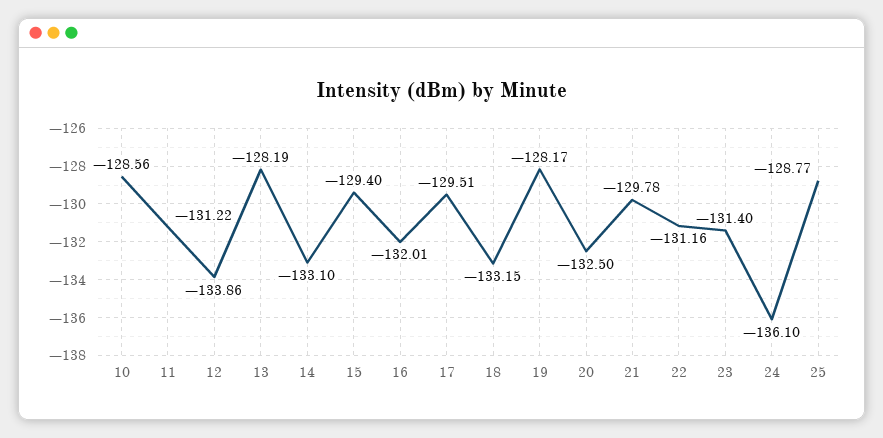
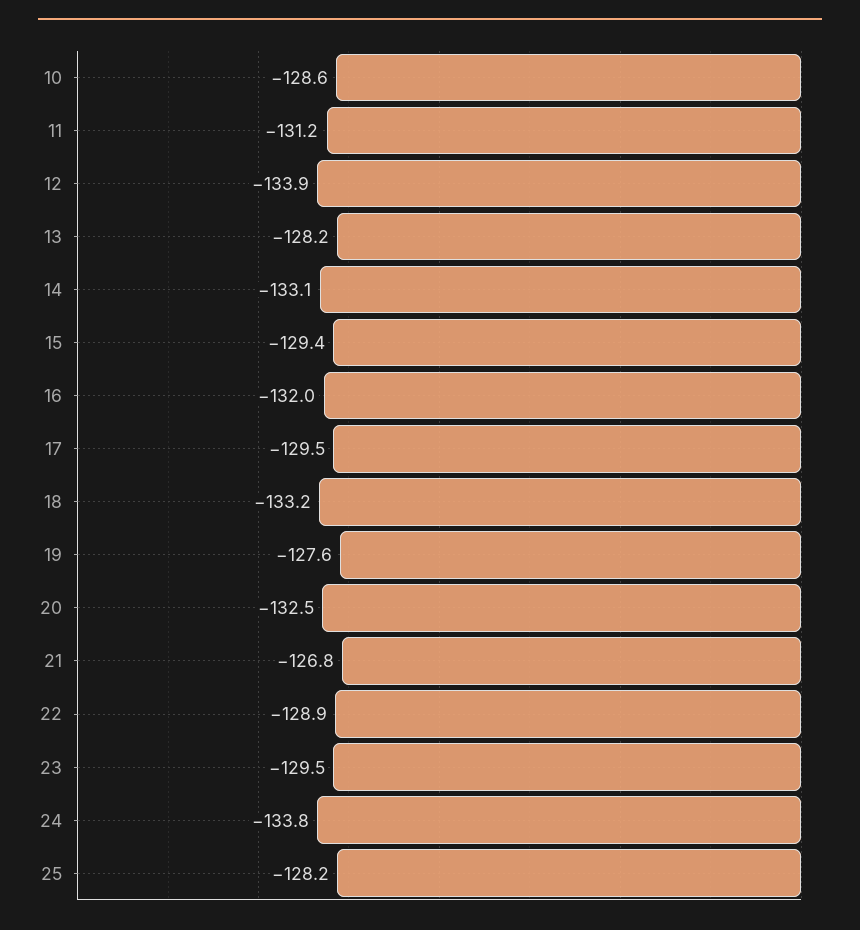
  {
    "10": -128.56,
    "11": -131.22,
    "12": -133.86,
    "13": -128.19,
    "14": -133.1,
    "15": -129.4,
    "16": -132.01,
    "17": -129.51,
    "18": -133.15,
-   "19": -128.17,
+   "19": -127.6,
    "20": -132.5,
-   "21": -129.78,
+   "21": -126.8,
-   "22": -131.16,
+   "22": -128.9,
-   "23": -131.4,
+   "23": -129.5,
-   "24": -136.1,
+   "24": -133.8,
-   "25": -128.77
+   "25": -128.2
  }

